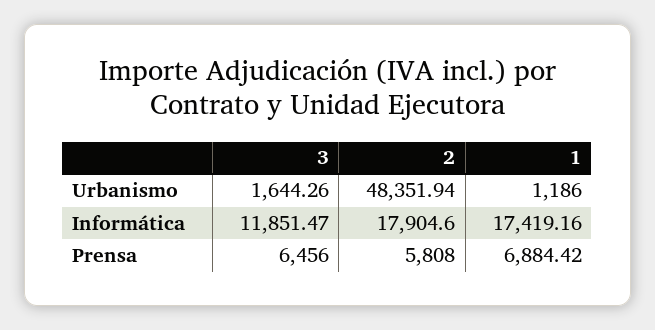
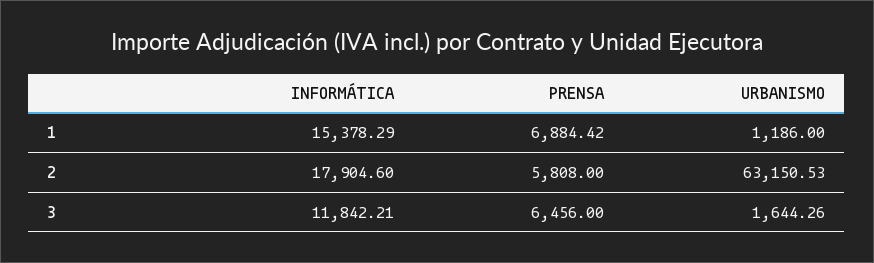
  {
    "3": {
      "Urbanismo": 1644.26,
-     "Informática": 11851.47,
+     "Informática": 11842.21,
      "Prensa": 6456
    },
    "2": {
-     "Urbanismo": 48351.94,
+     "Urbanismo": 63150.53,
      "Informática": 17904.6,
      "Prensa": 5808
    },
    "1": {
      "Urbanismo": 1186,
-     "Informática": 17419.16,
+     "Informática": 15378.29,
      "Prensa": 6884.42
    }
  }

